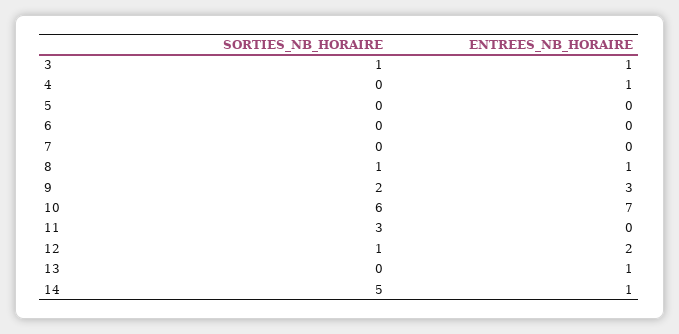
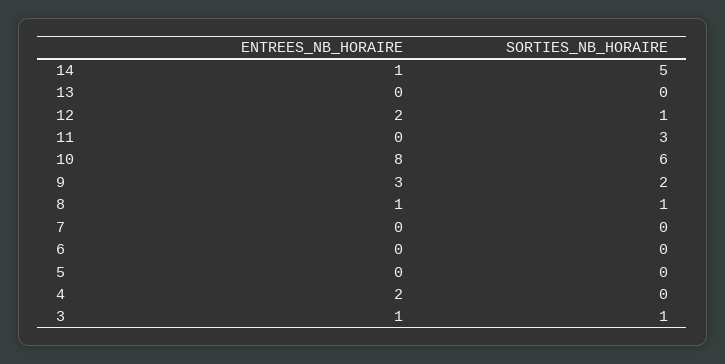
  {
    "SORTIES_NB_HORAIRE": {
      "3": 1,
      "4": 0,
      "5": 0,
      "6": 0,
      "7": 0,
      "8": 1,
      "9": 2,
      "10": 6,
      "11": 3,
      "12": 1,
      "13": 0,
      "14": 5
    },
    "ENTREES_NB_HORAIRE": {
      "3": 1,
-     "4": 1,
+     "4": 2,
      "5": 0,
      "6": 0,
      "7": 0,
      "8": 1,
      "9": 3,
-     "10": 7,
+     "10": 8,
      "11": 0,
      "12": 2,
-     "13": 1,
+     "13": 0,
      "14": 1
    }
  }

